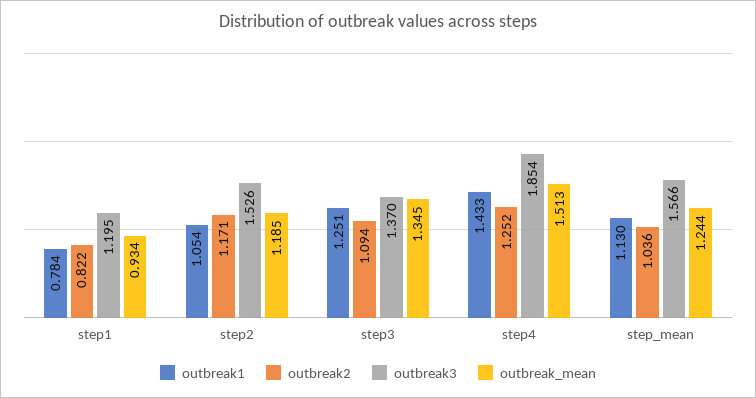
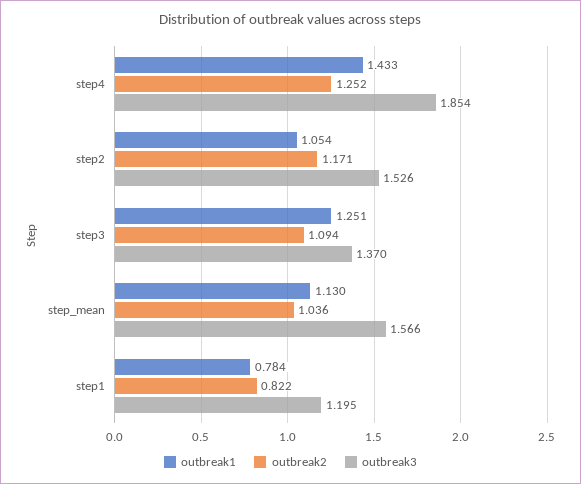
  {
    "outbreak1": {
      "step1": 0.784,
      "step2": 1.054,
      "step3": 1.251,
      "step4": 1.433,
      "step_mean": 1.13
    },
    "outbreak2": {
      "step1": 0.822,
      "step2": 1.171,
      "step3": 1.094,
      "step4": 1.252,
      "step_mean": 1.036
    },
    "outbreak3": {
      "step1": 1.195,
      "step2": 1.526,
      "step3": 1.37,
      "step4": 1.854,
      "step_mean": 1.566
-   },
+   }
-   "outbreak_mean": {
-     "step1": 0.934,
-     "step2": 1.185,
-     "step3": 1.345,
-     "step4": 1.513,
-     "step_mean": 1.244
-   }
  }

